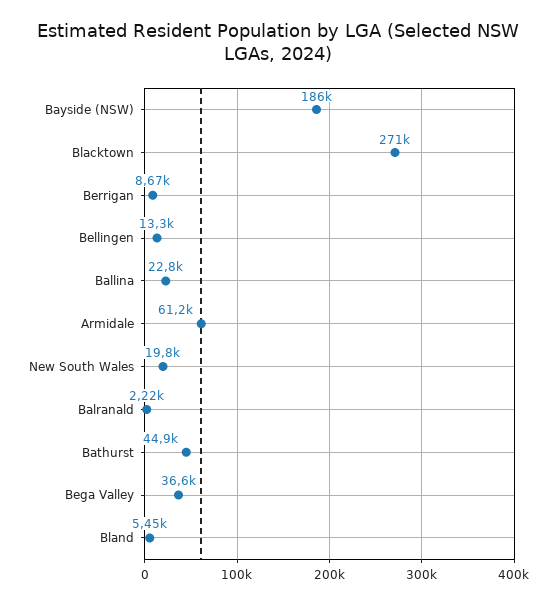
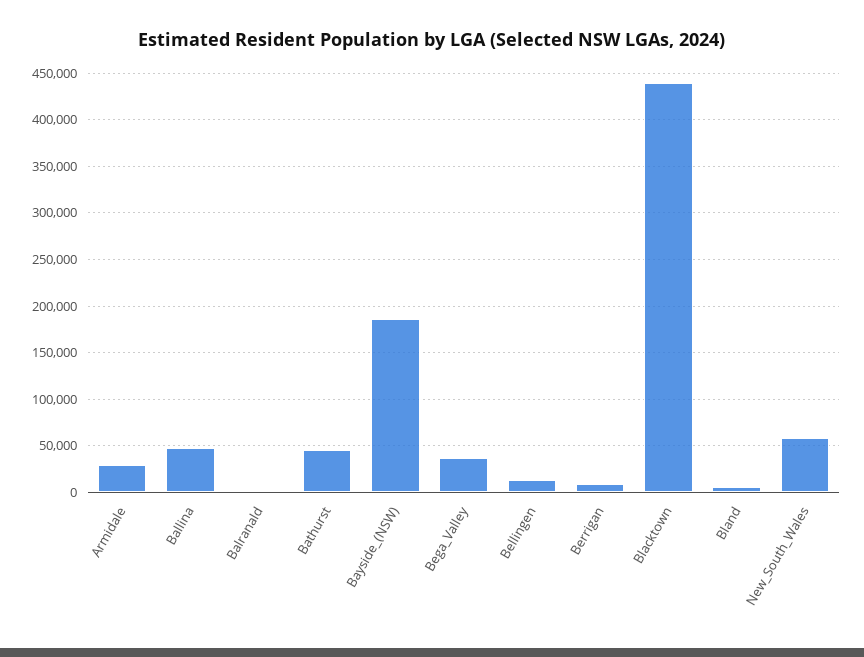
  {
    "Bayside (NSW)": 186000,
-   "Blacktown": 271000,
+   "Blacktown": 440000,
    "Berrigan": 8670,
    "Bellingen": 13300,
-   "Ballina": 22800,
+   "Ballina": 50000,
-   "Armidale": 61200,
+   "Armidale": 30000,
-   "New South Wales": 19800,
+   "New South Wales": 60000,
    "Balranald": 2220,
    "Bathurst": 44900,
    "Bega Valley": 36600,
    "Bland": 5450
  }

